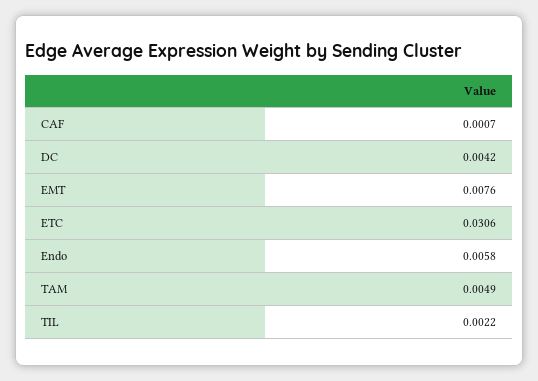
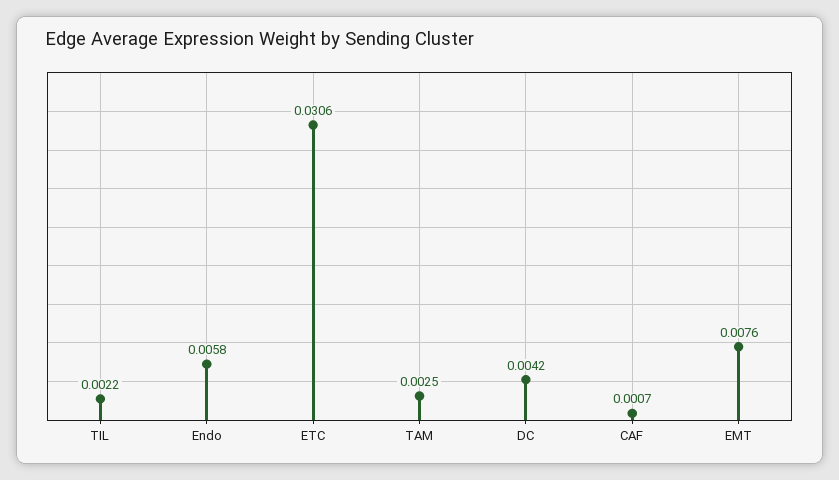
  {
    "CAF": 0.0007,
    "DC": 0.0042,
    "EMT": 0.0076,
    "ETC": 0.0306,
    "Endo": 0.0058,
-   "TAM": 0.0049,
+   "TAM": 0.0025,
    "TIL": 0.0022
  }

